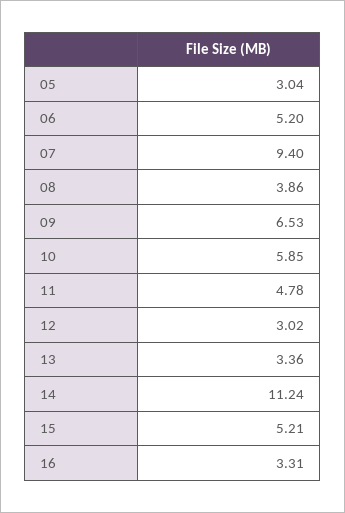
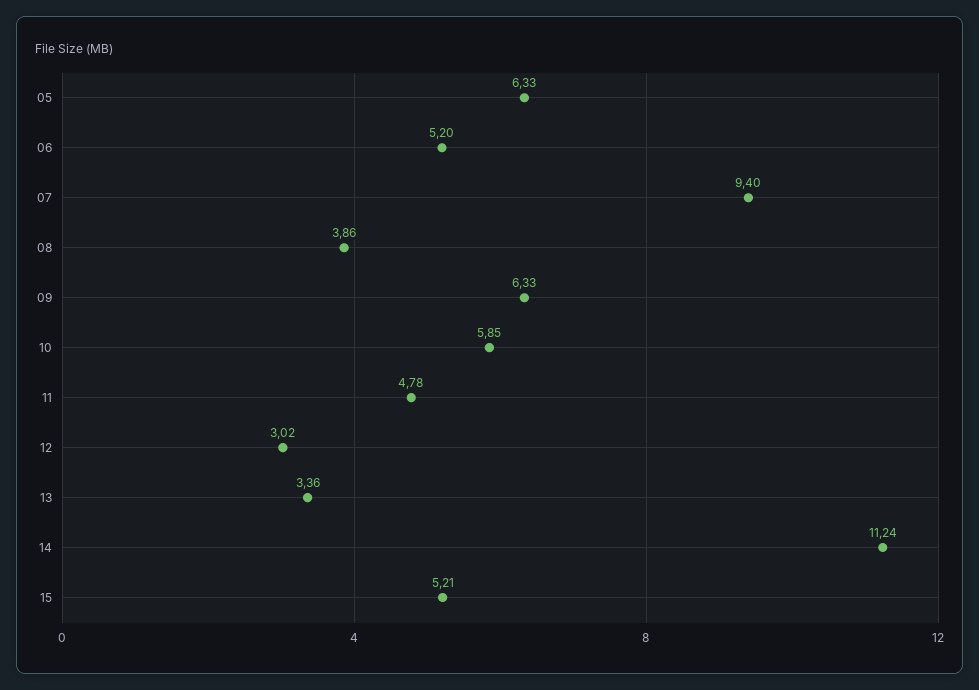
  {
-   "05": 3.04,
+   "05": 6.33,
    "06": 5.2,
    "07": 9.4,
    "08": 3.86,
-   "09": 6.53,
+   "09": 6.33,
    "10": 5.85,
    "11": 4.78,
    "12": 3.02,
    "13": 3.36,
    "14": 11.24,
-   "15": 5.21,
+   "15": 5.21
-   "16": 3.31
  }

